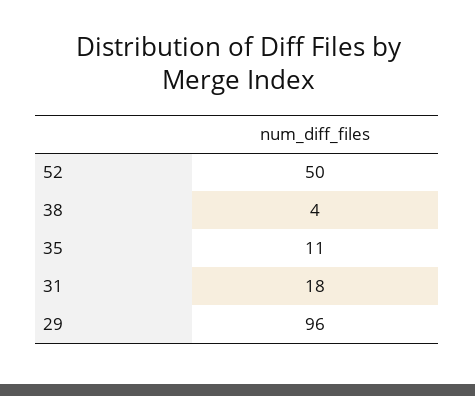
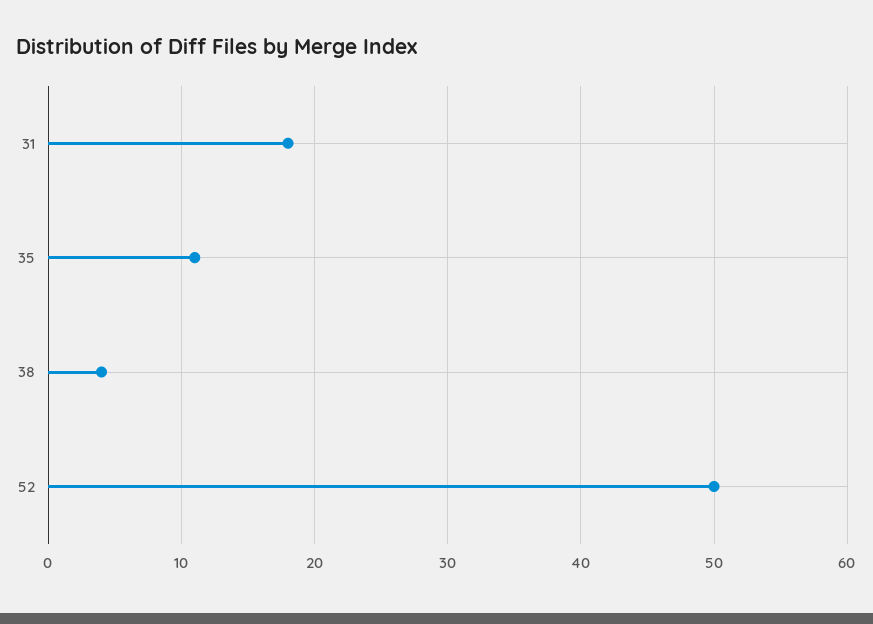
  {
    "52": 50,
    "38": 4,
    "35": 11,
-   "31": 18,
+   "31": 18
-   "29": 96
  }

